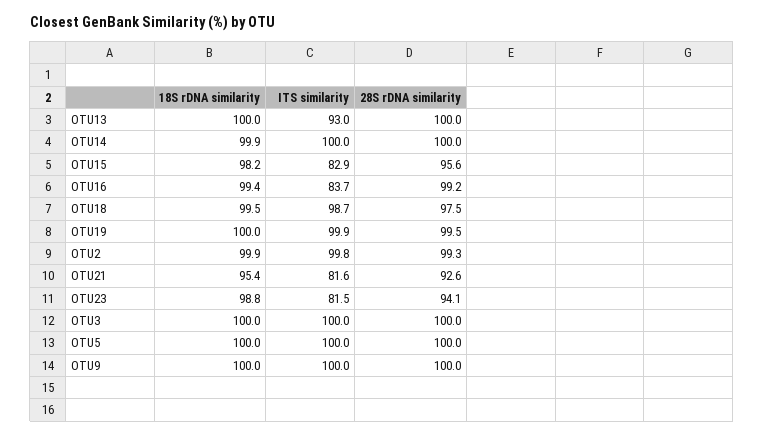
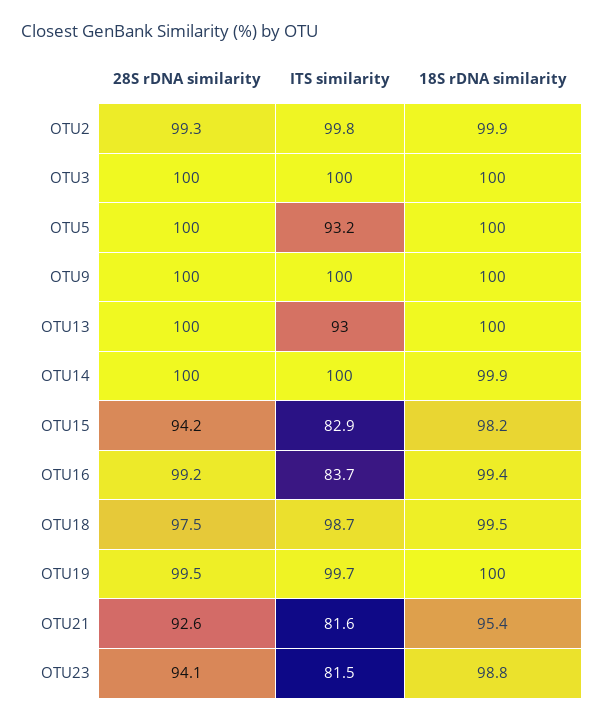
  {
    "18S rDNA similarity": {
      "OTU13": 100,
      "OTU14": 99.9,
      "OTU15": 98.2,
      "OTU16": 99.4,
      "OTU18": 99.5,
      "OTU19": 100,
      "OTU2": 99.9,
      "OTU21": 95.4,
      "OTU23": 98.8,
      "OTU3": 100,
      "OTU5": 100,
      "OTU9": 100
    },
    "ITS similarity": {
      "OTU13": 93,
      "OTU14": 100,
      "OTU15": 82.9,
      "OTU16": 83.7,
      "OTU18": 98.7,
-     "OTU19": 99.9,
+     "OTU19": 99.7,
      "OTU2": 99.8,
      "OTU21": 81.6,
      "OTU23": 81.5,
      "OTU3": 100,
-     "OTU5": 100,
+     "OTU5": 93.2,
      "OTU9": 100
    },
    "28S rDNA similarity": {
      "OTU13": 100,
      "OTU14": 100,
-     "OTU15": 95.6,
+     "OTU15": 94.2,
      "OTU16": 99.2,
      "OTU18": 97.5,
      "OTU19": 99.5,
      "OTU2": 99.3,
      "OTU21": 92.6,
      "OTU23": 94.1,
      "OTU3": 100,
      "OTU5": 100,
      "OTU9": 100
    }
  }

